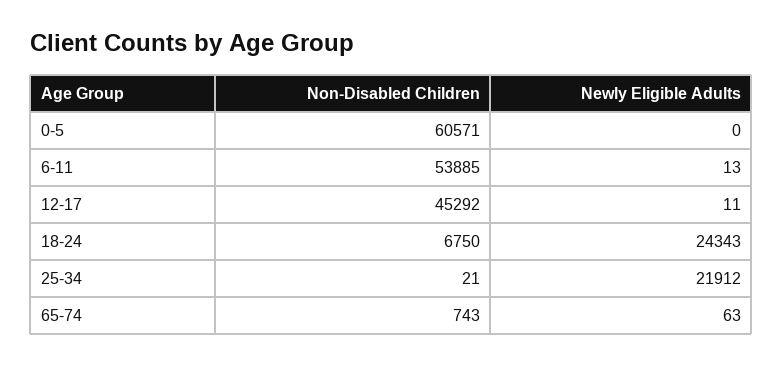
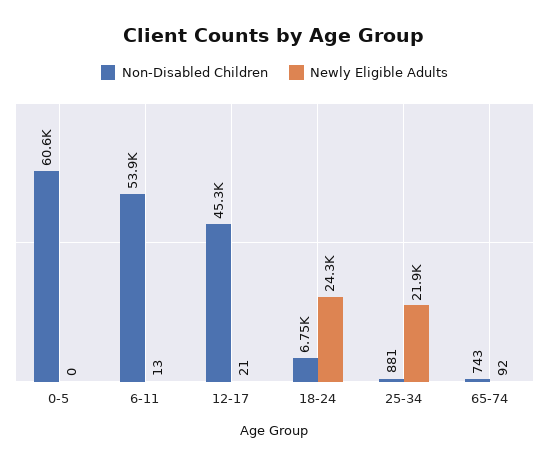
  {
    "Non-Disabled Children": {
      "0-5": 60571,
      "6-11": 53885,
      "12-17": 45292,
      "18-24": 6750,
-     "25-34": 21,
+     "25-34": 881,
      "65-74": 743
    },
    "Newly Eligible Adults": {
      "0-5": 0,
      "6-11": 13,
-     "12-17": 11,
+     "12-17": 21,
      "18-24": 24343,
      "25-34": 21912,
-     "65-74": 63
+     "65-74": 92
    }
  }

